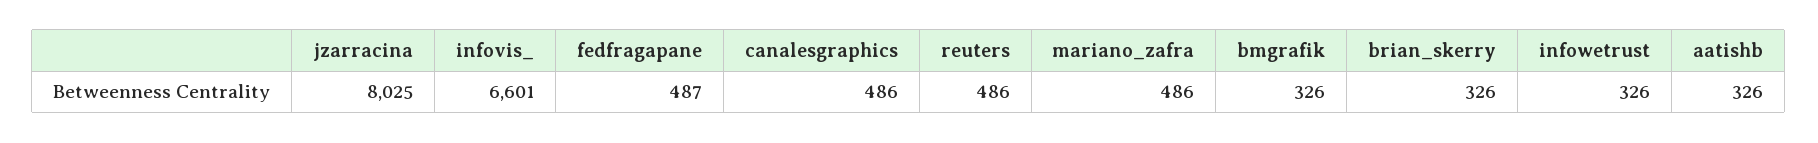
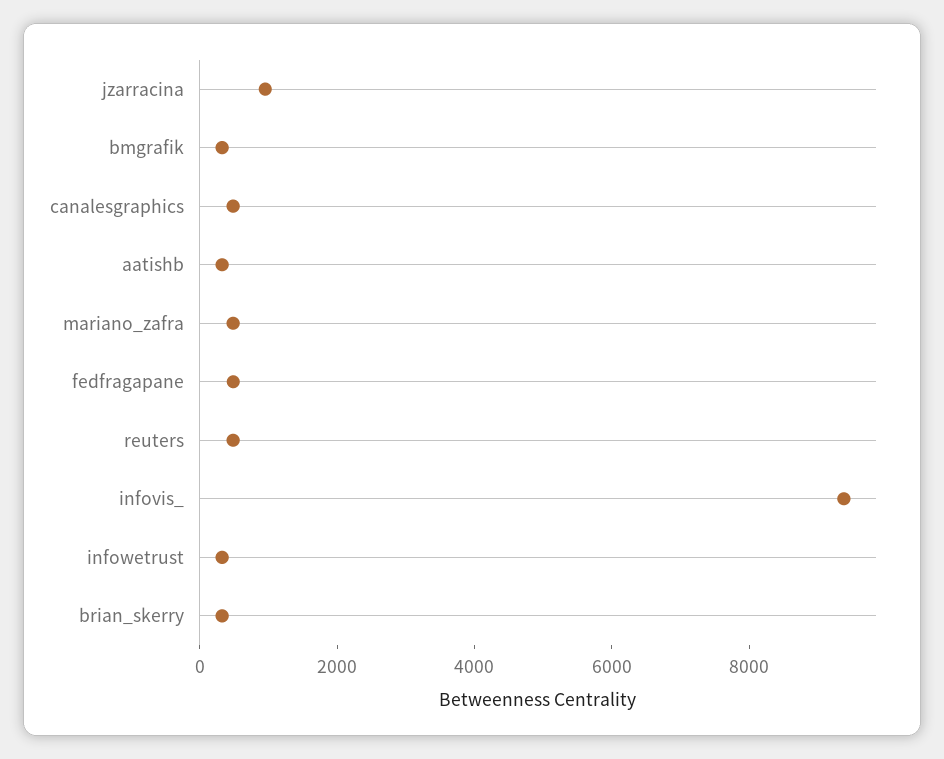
  {
-   "jzarracina": 8025,
+   "jzarracina": 1000,
-   "infovis_": 6601,
+   "infovis_": 9500,
    "fedfragapane": 487,
    "canalesgraphics": 486,
    "reuters": 486,
    "mariano_zafra": 486,
    "bmgrafik": 326,
    "brian_skerry": 326,
    "infowetrust": 326,
    "aatishb": 326
  }

